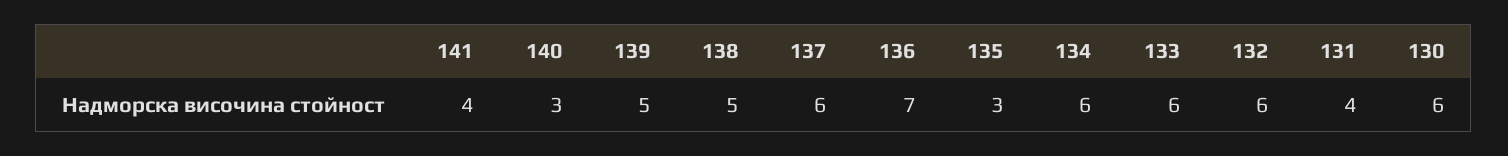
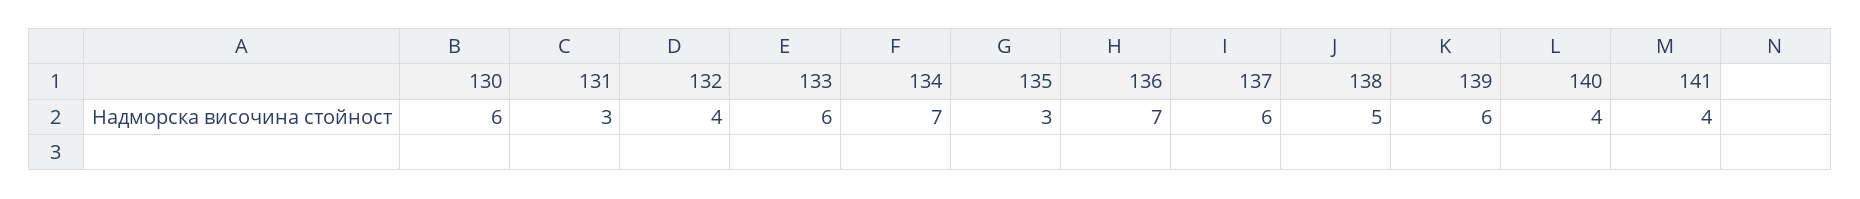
  {
    "141": 4,
-   "140": 3,
+   "140": 4,
-   "139": 5,
+   "139": 6,
    "138": 5,
    "137": 6,
    "136": 7,
    "135": 3,
-   "134": 6,
+   "134": 7,
    "133": 6,
-   "132": 6,
+   "132": 4,
-   "131": 4,
+   "131": 3,
    "130": 6
  }

